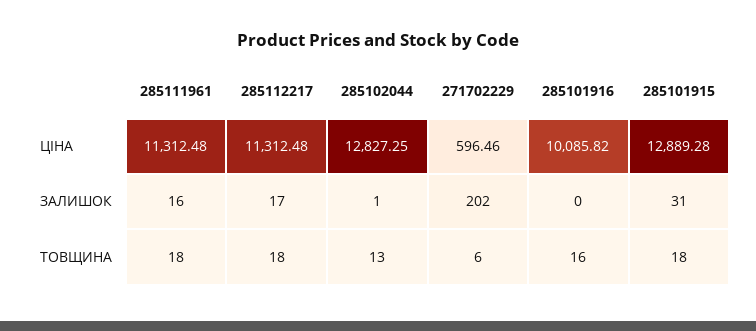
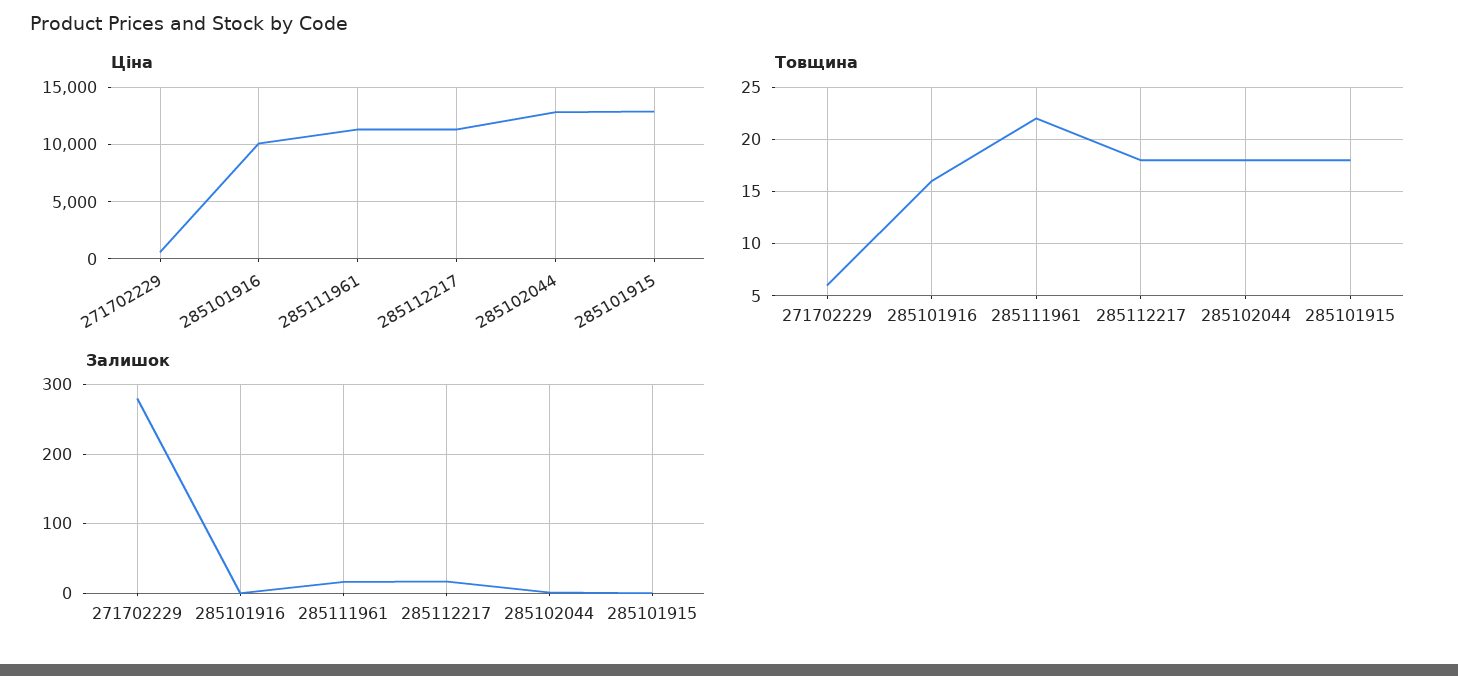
  {
    "ЦІНА": {
      "285111961": 11312.48,
      "285112217": 11312.48,
      "285102044": 12827.25,
      "271702229": 596.46,
      "285101916": 10085.82,
      "285101915": 12889.28
    },
    "ЗАЛИШОК": {
      "285111961": 16,
      "285112217": 17,
      "285102044": 1,
-     "271702229": 202,
+     "271702229": 280,
      "285101916": 0,
-     "285101915": 31
+     "285101915": 0
    },
    "ТОВЩИНА": {
-     "285111961": 18,
+     "285111961": 22,
      "285112217": 18,
-     "285102044": 13,
+     "285102044": 18,
      "271702229": 6,
      "285101916": 16,
      "285101915": 18
    }
  }

